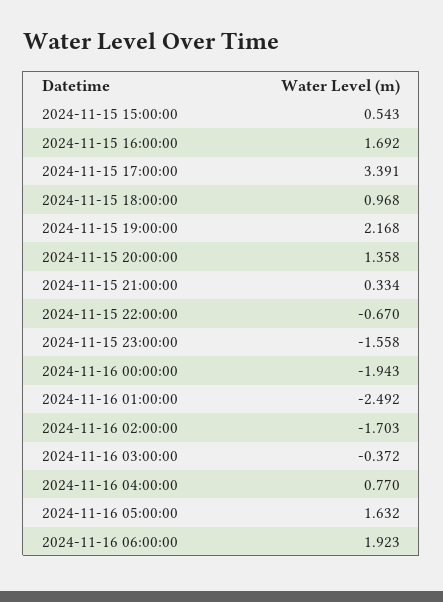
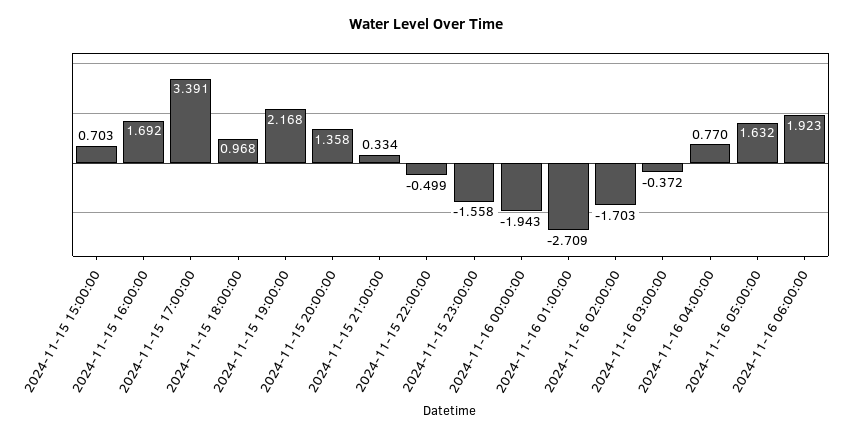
  {
-   "2024-11-15 15:00:00": 0.543,
+   "2024-11-15 15:00:00": 0.703,
    "2024-11-15 16:00:00": 1.692,
    "2024-11-15 17:00:00": 3.391,
    "2024-11-15 18:00:00": 0.968,
    "2024-11-15 19:00:00": 2.168,
    "2024-11-15 20:00:00": 1.358,
    "2024-11-15 21:00:00": 0.334,
-   "2024-11-15 22:00:00": -0.67,
+   "2024-11-15 22:00:00": -0.499,
    "2024-11-15 23:00:00": -1.558,
    "2024-11-16 00:00:00": -1.943,
-   "2024-11-16 01:00:00": -2.492,
+   "2024-11-16 01:00:00": -2.709,
    "2024-11-16 02:00:00": -1.703,
    "2024-11-16 03:00:00": -0.372,
    "2024-11-16 04:00:00": 0.77,
    "2024-11-16 05:00:00": 1.632,
    "2024-11-16 06:00:00": 1.923
  }

